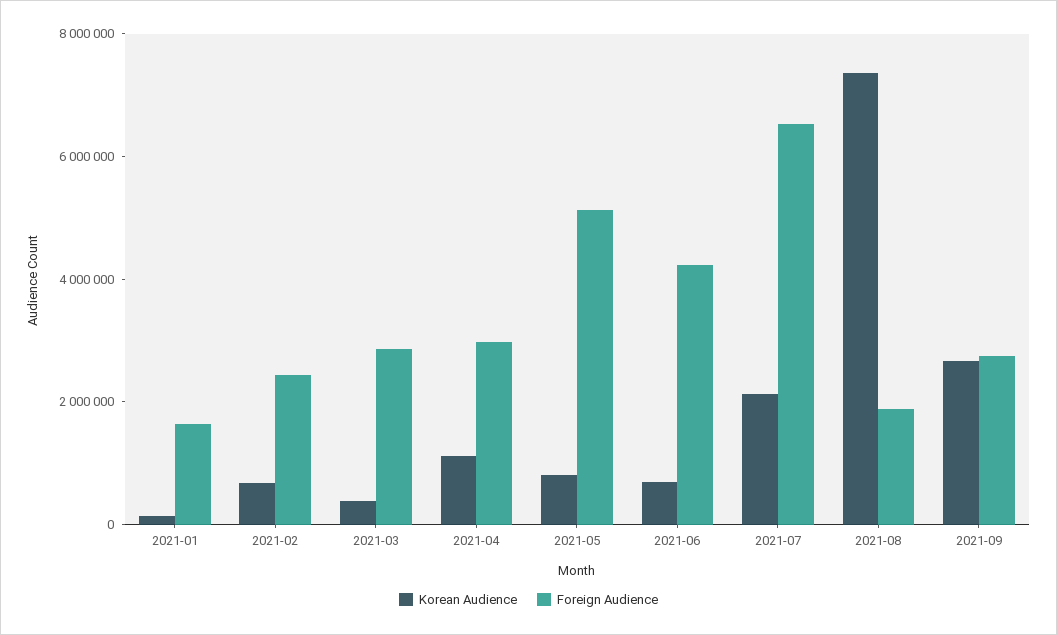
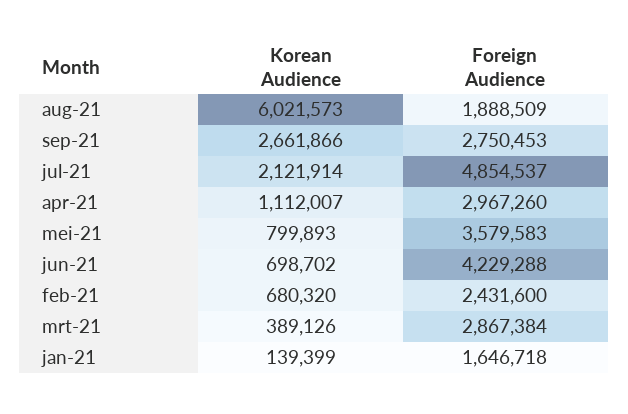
  {
    "Korean Audience": {
      "2021-01": 139399,
      "2021-02": 680320,
      "2021-03": 389126,
      "2021-04": 1112007,
      "2021-05": 799893,
      "2021-06": 698702,
      "2021-07": 2121914,
-     "2021-08": 7500000,
+     "2021-08": 6021573,
      "2021-09": 2661866
    },
    "Foreign Audience": {
      "2021-01": 1646718,
      "2021-02": 2431600,
      "2021-03": 2867384,
      "2021-04": 2967260,
-     "2021-05": 5000000,
+     "2021-05": 3579583,
      "2021-06": 4229288,
-     "2021-07": 6500000,
+     "2021-07": 4854537,
      "2021-08": 1888509,
      "2021-09": 2750453
    }
  }

